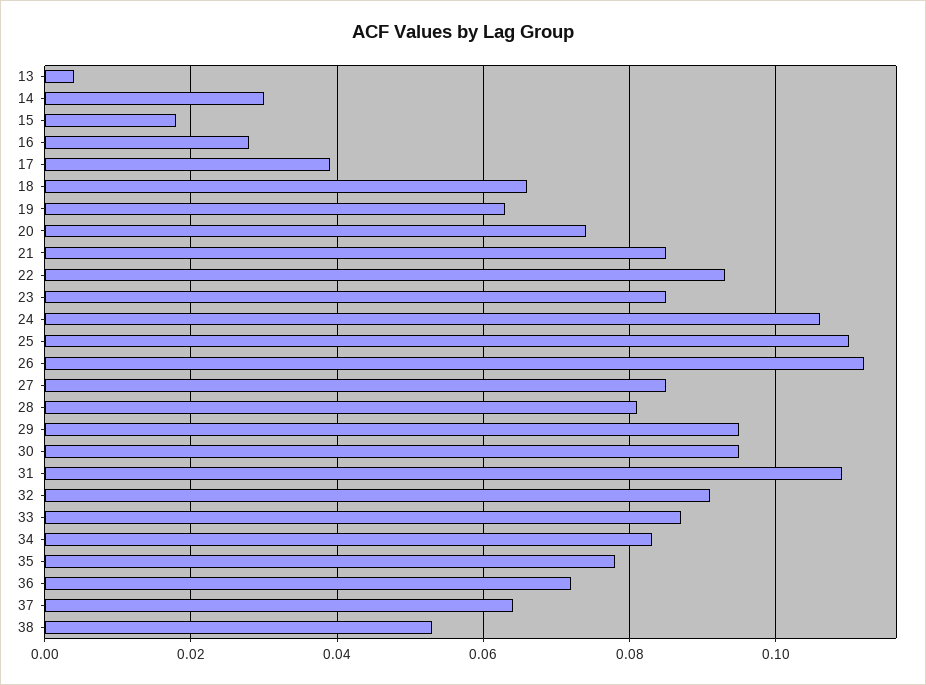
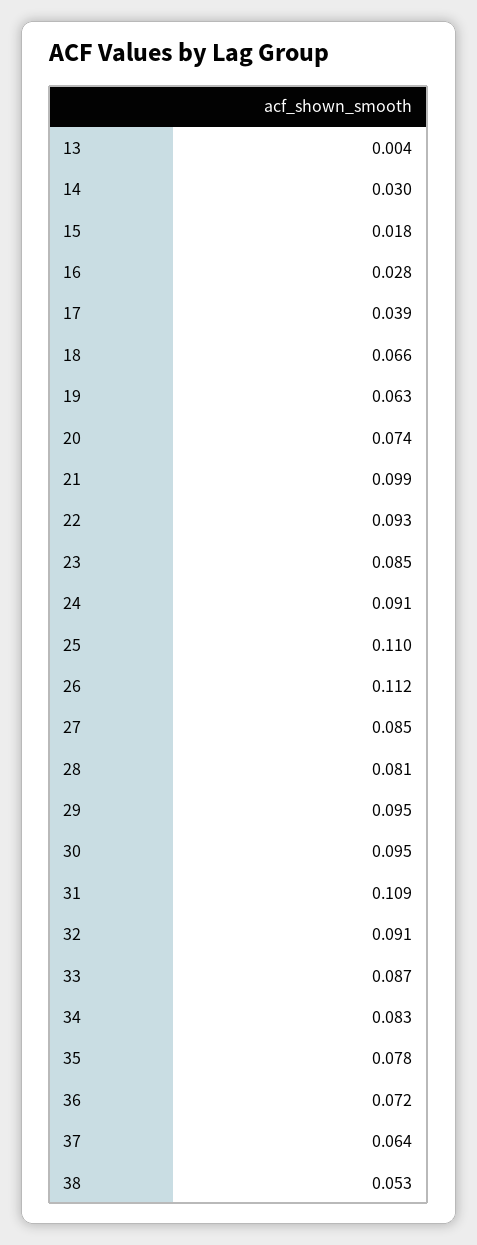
  {
    "13": 0.004,
    "14": 0.03,
    "15": 0.018,
    "16": 0.028,
    "17": 0.039,
    "18": 0.066,
    "19": 0.063,
    "20": 0.074,
-   "21": 0.085,
+   "21": 0.099,
    "22": 0.093,
    "23": 0.085,
-   "24": 0.105,
+   "24": 0.091,
    "25": 0.11,
    "26": 0.112,
    "27": 0.085,
    "28": 0.081,
    "29": 0.095,
    "30": 0.095,
    "31": 0.109,
    "32": 0.091,
    "33": 0.087,
    "34": 0.083,
    "35": 0.078,
    "36": 0.072,
    "37": 0.064,
    "38": 0.053
  }

